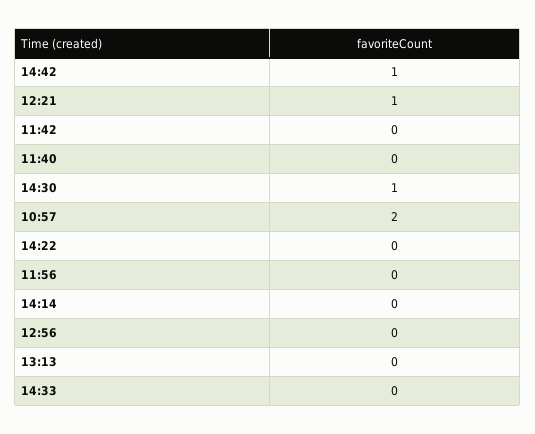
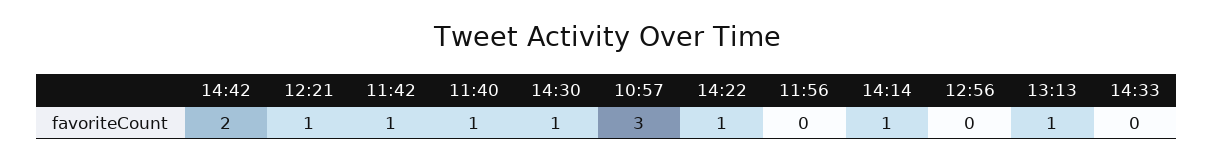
  {
-   "14:42": 1,
+   "14:42": 2,
    "12:21": 1,
-   "11:42": 0,
+   "11:42": 1,
-   "11:40": 0,
+   "11:40": 1,
    "14:30": 1,
-   "10:57": 2,
+   "10:57": 3,
-   "14:22": 0,
+   "14:22": 1,
    "11:56": 0,
-   "14:14": 0,
+   "14:14": 1,
    "12:56": 0,
-   "13:13": 0,
+   "13:13": 1,
    "14:33": 0
  }

